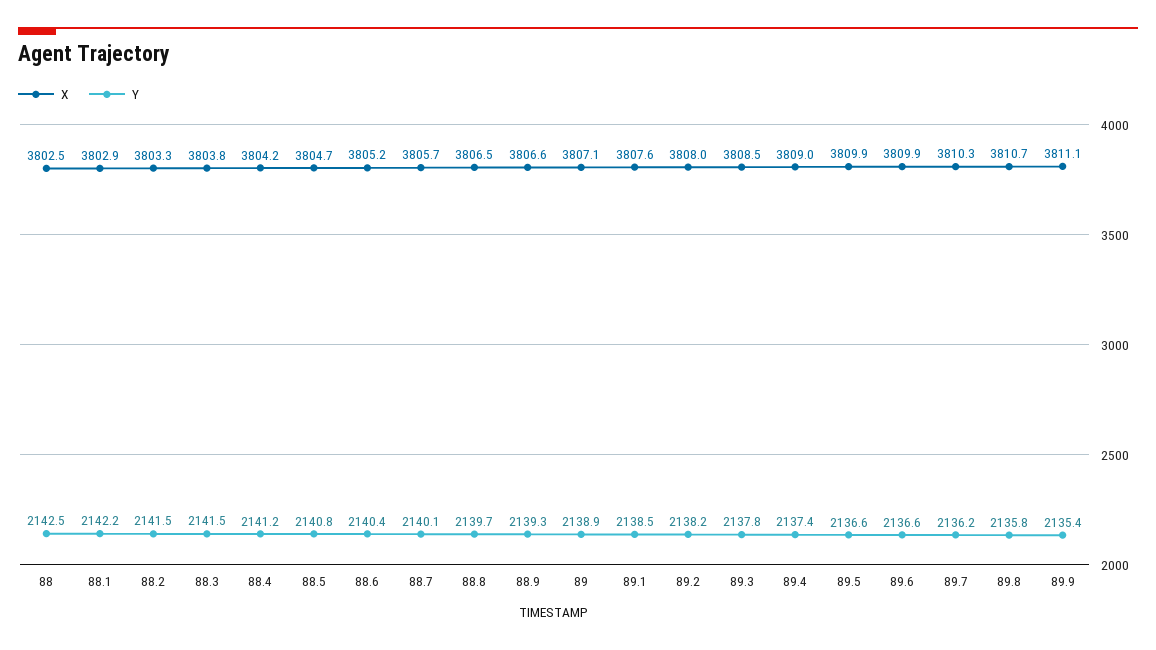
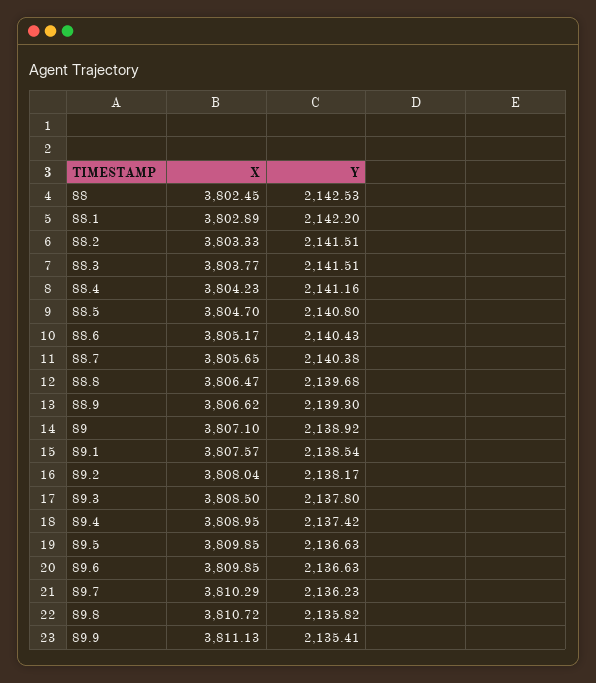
  {
    "X": {
      "88": 3802.45,
      "88.1": 3802.89,
      "88.2": 3803.33,
      "88.3": 3803.77,
      "88.4": 3804.23,
      "88.5": 3804.7,
      "88.6": 3805.17,
      "88.7": 3805.65,
      "88.8": 3806.47,
      "88.9": 3806.62,
      "89": 3807.1,
      "89.1": 3807.57,
      "89.2": 3808.04,
      "89.3": 3808.5,
      "89.4": 3808.95,
      "89.5": 3809.85,
      "89.6": 3809.85,
      "89.7": 3810.29,
      "89.8": 3810.72,
      "89.9": 3811.13
    },
    "Y": {
      "88": 2142.53,
      "88.1": 2142.2,
      "88.2": 2141.51,
      "88.3": 2141.51,
      "88.4": 2141.16,
      "88.5": 2140.8,
      "88.6": 2140.43,
-     "88.7": 2140.1,
+     "88.7": 2140.38,
      "88.8": 2139.68,
      "88.9": 2139.3,
      "89": 2138.92,
      "89.1": 2138.54,
      "89.2": 2138.17,
      "89.3": 2137.8,
      "89.4": 2137.42,
      "89.5": 2136.63,
      "89.6": 2136.63,
      "89.7": 2136.23,
      "89.8": 2135.82,
      "89.9": 2135.41
    }
  }

